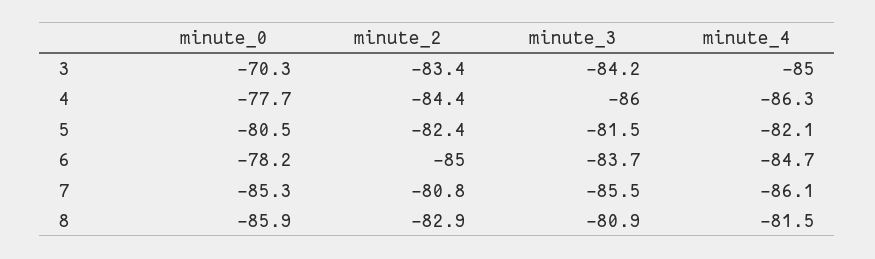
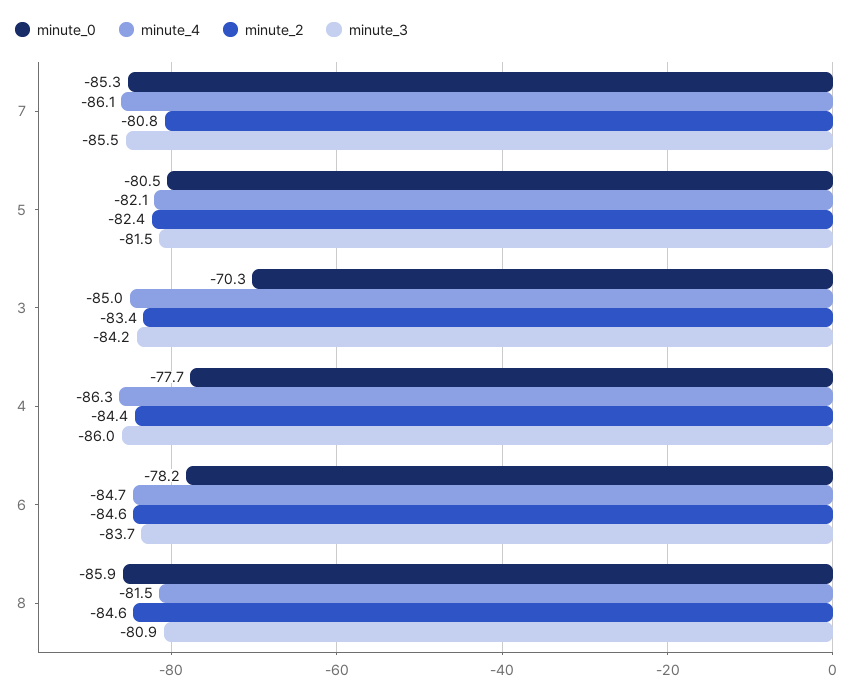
  {
    "minute_0": {
      "3": -70.3,
      "4": -77.7,
      "5": -80.5,
      "6": -78.2,
      "7": -85.3,
      "8": -85.9
    },
    "minute_2": {
      "3": -83.4,
      "4": -84.4,
      "5": -82.4,
-     "6": -85,
+     "6": -84.6,
      "7": -80.8,
-     "8": -82.9
+     "8": -84.6
    },
    "minute_3": {
      "3": -84.2,
      "4": -86,
      "5": -81.5,
      "6": -83.7,
      "7": -85.5,
      "8": -80.9
    },
    "minute_4": {
      "3": -85,
      "4": -86.3,
      "5": -82.1,
      "6": -84.7,
      "7": -86.1,
      "8": -81.5
    }
  }

